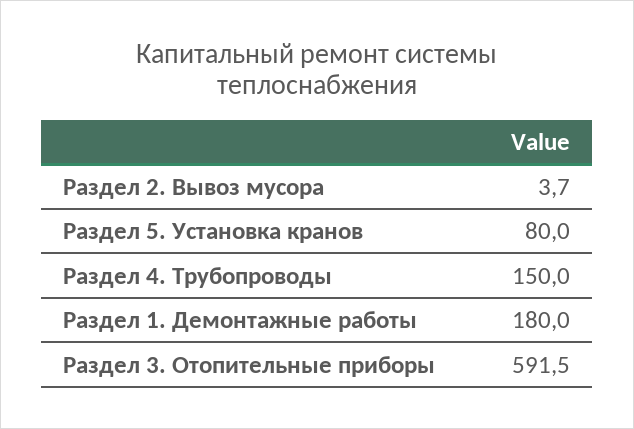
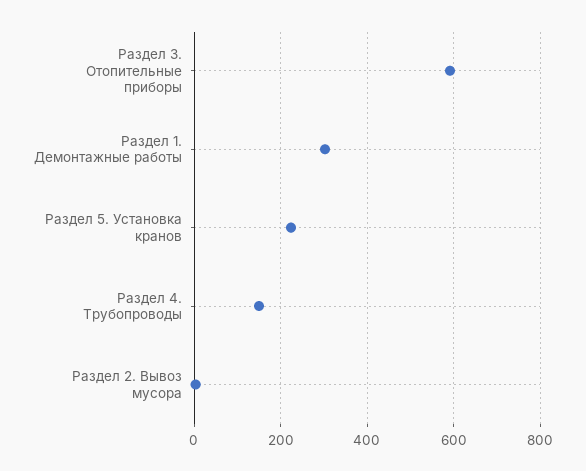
  {
    "Раздел 2. Вывоз мусора": 3.7,
-   "Раздел 5. Установка кранов": 80,
+   "Раздел 5. Установка кранов": 220,
    "Раздел 4. Трубопроводы": 150,
-   "Раздел 1. Демонтажные работы": 180,
+   "Раздел 1. Демонтажные работы": 300,
    "Раздел 3. Отопительные приборы": 591.5
  }

